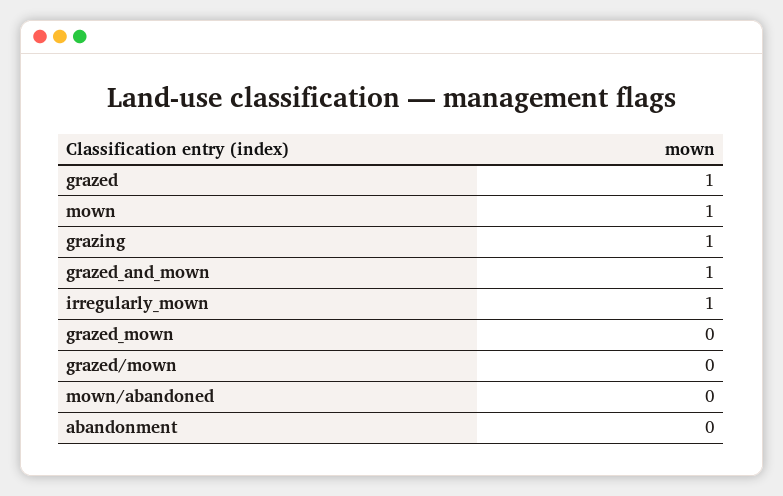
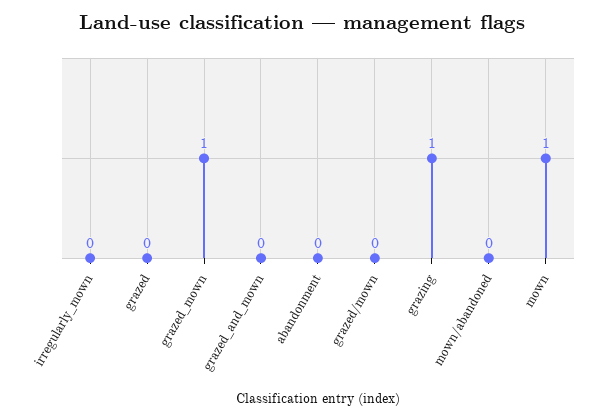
  {
-   "grazed": 1,
+   "grazed": 0,
    "mown": 1,
    "grazing": 1,
-   "grazed_and_mown": 1,
+   "grazed_and_mown": 0,
-   "irregularly_mown": 1,
+   "irregularly_mown": 0,
-   "grazed_mown": 0,
+   "grazed_mown": 1,
    "grazed/mown": 0,
    "mown/abandoned": 0,
    "abandonment": 0
  }

